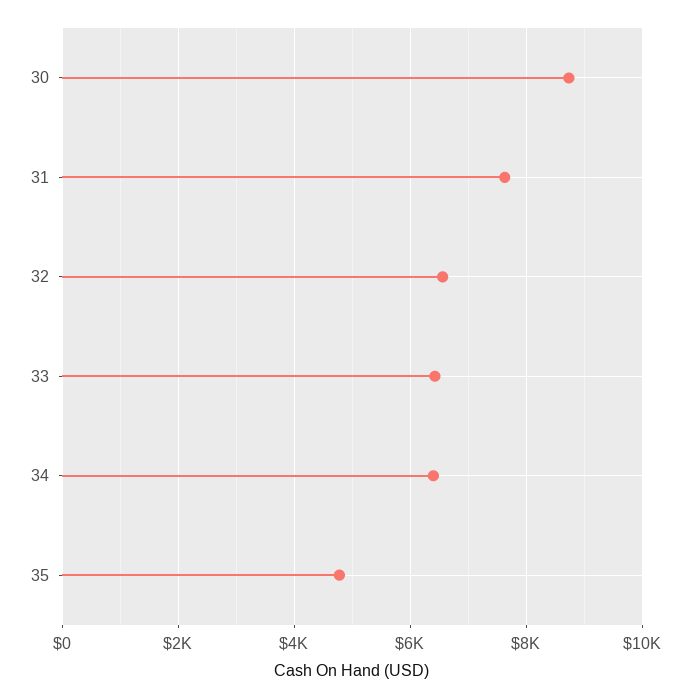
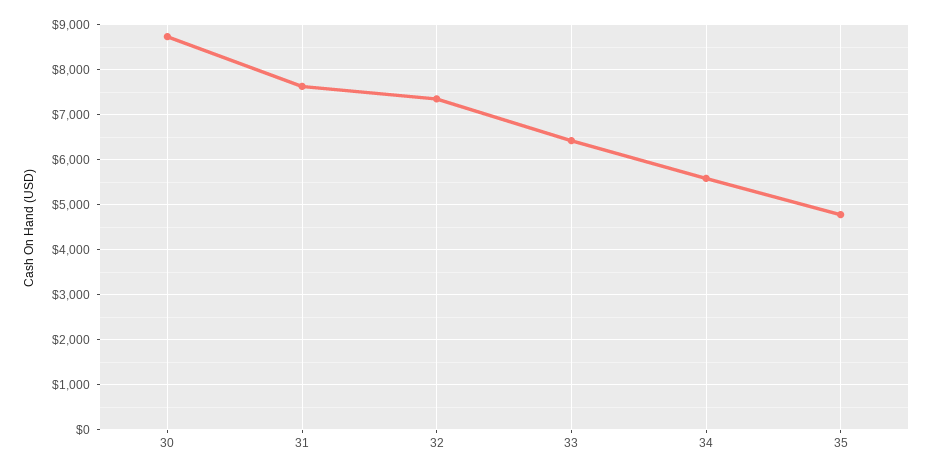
  {
    "30": 8800,
    "31": 7600,
-   "32": 6600,
+   "32": 7400,
    "33": 6400,
-   "34": 6400,
+   "34": 5600,
    "35": 4800
  }

